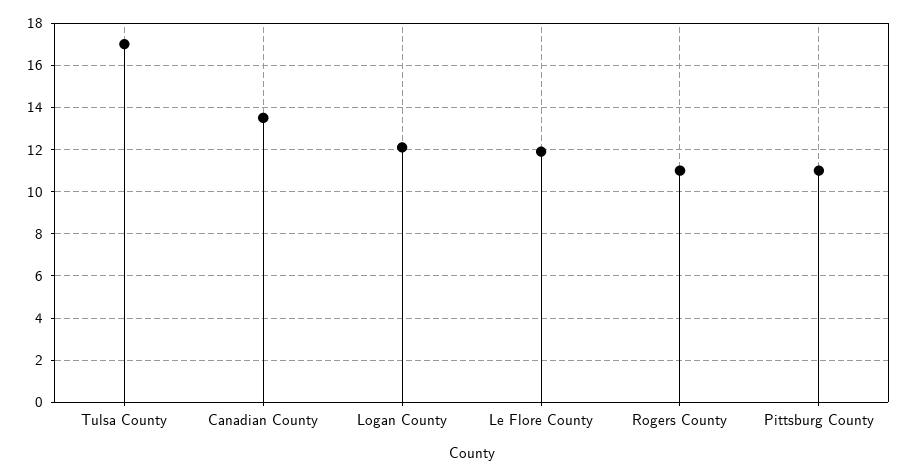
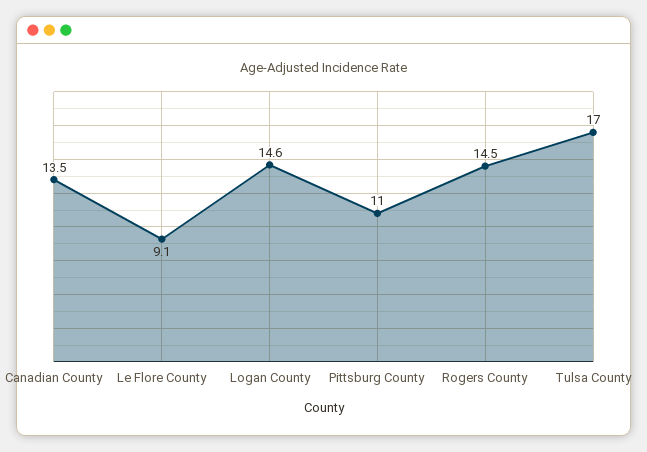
  {
    "Tulsa County": 17,
    "Canadian County": 13.5,
-   "Logan County": 12,
+   "Logan County": 14.6,
-   "Le Flore County": 12,
+   "Le Flore County": 9.1,
-   "Rogers County": 11,
+   "Rogers County": 14.5,
    "Pittsburg County": 11
  }

